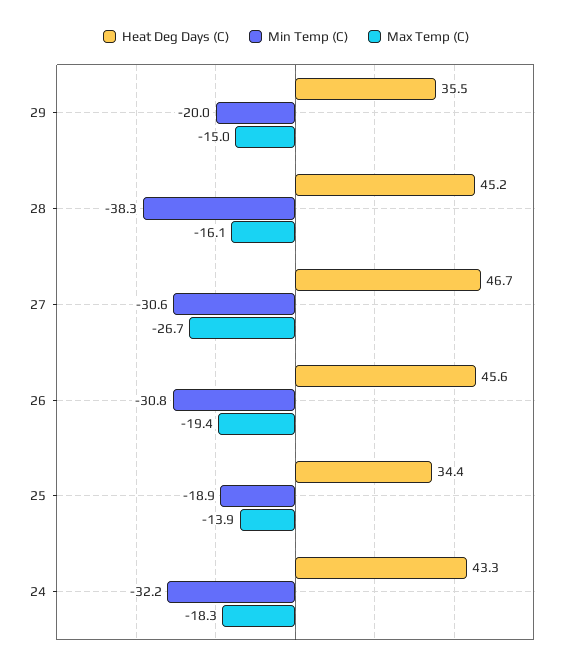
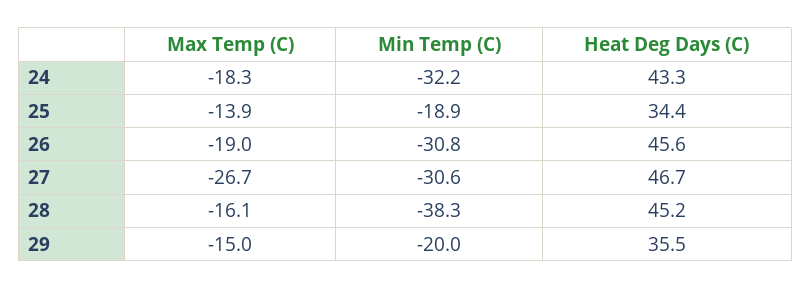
  {
    "Heat Deg Days (C)": {
      "29": 35.5,
      "28": 45.2,
      "27": 46.7,
      "26": 45.6,
      "25": 34.4,
      "24": 43.3
    },
    "Min Temp (C)": {
      "29": -20,
      "28": -38.3,
      "27": -30.6,
      "26": -30.8,
      "25": -18.9,
      "24": -32.2
    },
    "Max Temp (C)": {
      "29": -15,
      "28": -16.1,
      "27": -26.7,
-     "26": -19.4,
+     "26": -19,
      "25": -13.9,
      "24": -18.3
    }
  }

